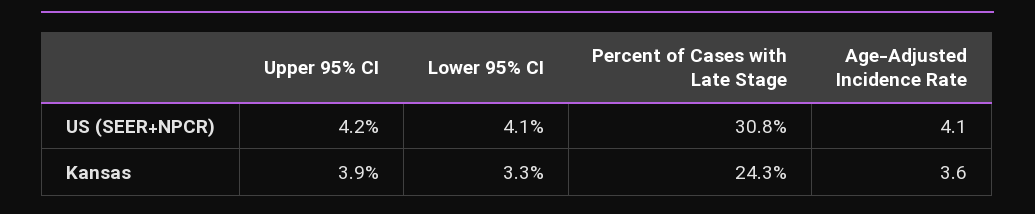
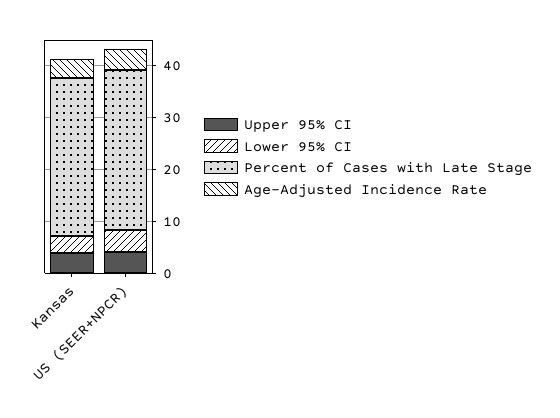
  {
    "Upper 95% CI": {
      "US (SEER+NPCR)": 4.2,
      "Kansas": 3.9
    },
    "Lower 95% CI": {
      "US (SEER+NPCR)": 4.1,
      "Kansas": 3.3
    },
    "Percent of Cases with Late Stage": {
      "US (SEER+NPCR)": 30.8,
-     "Kansas": 24.3
+     "Kansas": 30
    },
    "Age-Adjusted Incidence Rate": {
      "US (SEER+NPCR)": 4.1,
      "Kansas": 3.6
    }
  }

